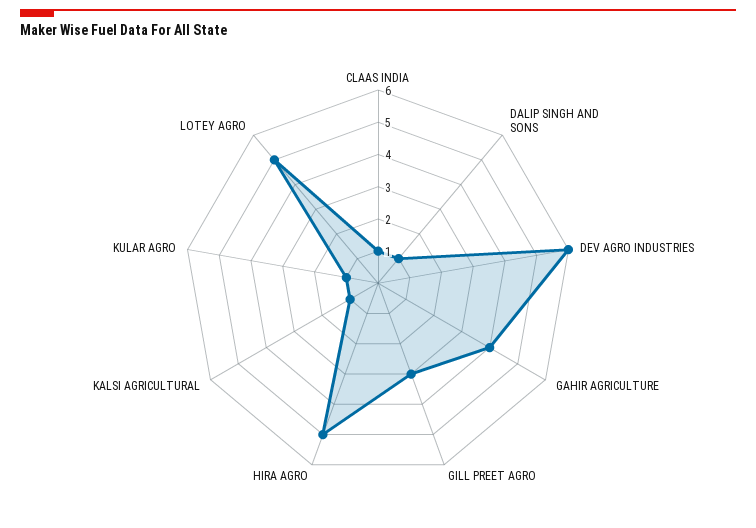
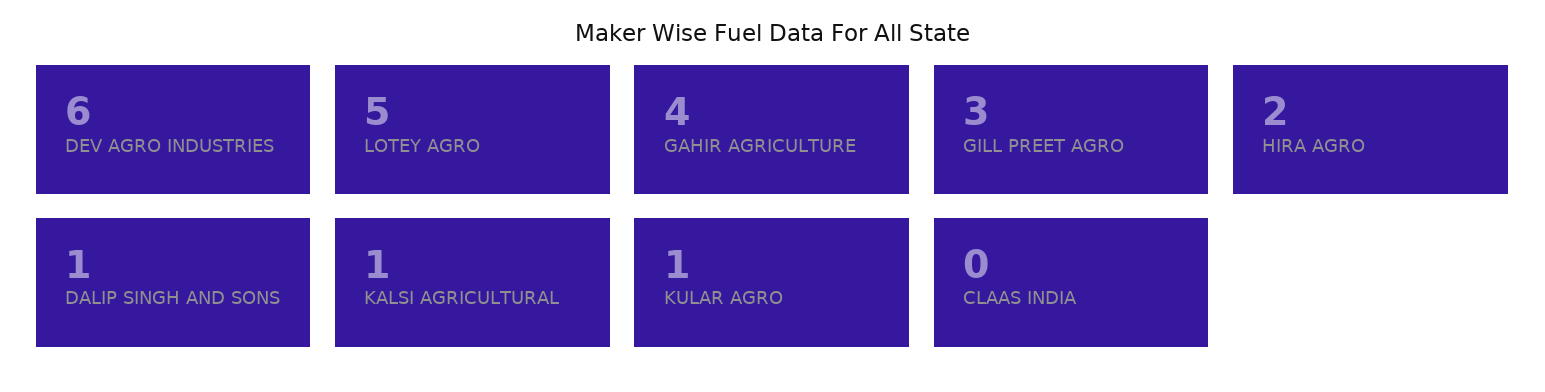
  {
-   "CLAAS INDIA": 1,
+   "CLAAS INDIA": 0,
    "DALIP SINGH AND SONS": 1,
    "DEV AGRO INDUSTRIES": 6,
    "GAHIR AGRICULTURE": 4,
    "GILL PREET AGRO": 3,
-   "HIRA AGRO": 5,
+   "HIRA AGRO": 2,
    "KALSI AGRICULTURAL": 1,
    "KULAR AGRO": 1,
    "LOTEY AGRO": 5
  }

